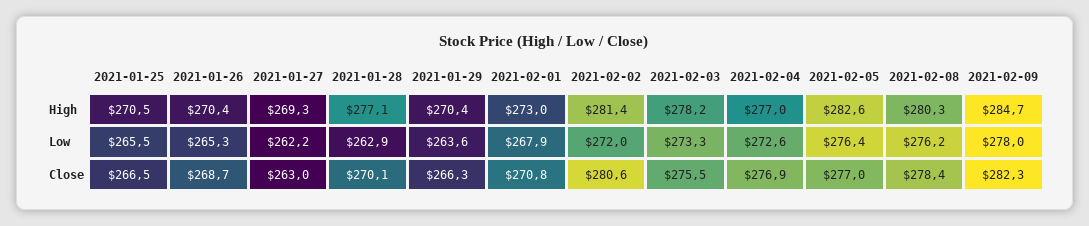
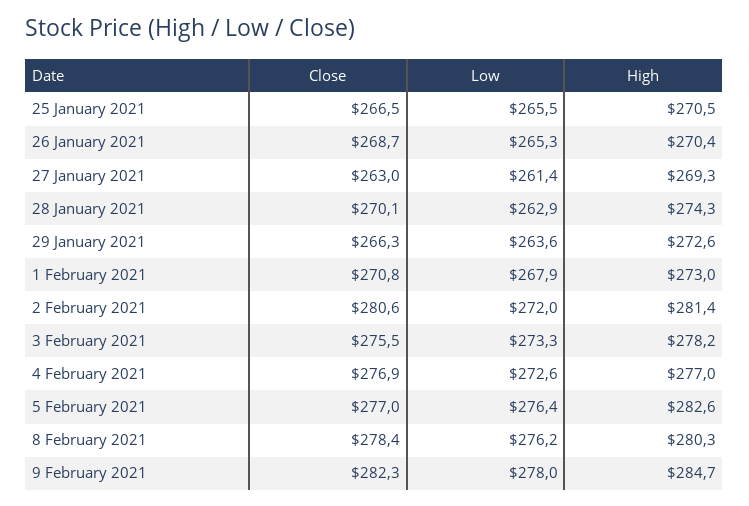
  {
    "2021-01-25": {
      "High": 270.5,
      "Low": 265.5,
      "Close": 266.5
    },
    "2021-01-26": {
      "High": 270.4,
      "Low": 265.3,
      "Close": 268.7
    },
    "2021-01-27": {
      "High": 269.3,
-     "Low": 262.2,
+     "Low": 261.4,
      "Close": 263
    },
    "2021-01-28": {
-     "High": 277.1,
+     "High": 274.3,
      "Low": 262.9,
      "Close": 270.1
    },
    "2021-01-29": {
-     "High": 270.4,
+     "High": 272.6,
      "Low": 263.6,
      "Close": 266.3
    },
    "2021-02-01": {
      "High": 273,
      "Low": 267.9,
      "Close": 270.8
    },
    "2021-02-02": {
      "High": 281.4,
      "Low": 272,
      "Close": 280.6
    },
    "2021-02-03": {
      "High": 278.2,
      "Low": 273.3,
      "Close": 275.5
    },
    "2021-02-04": {
      "High": 277,
      "Low": 272.6,
      "Close": 276.9
    },
    "2021-02-05": {
      "High": 282.6,
      "Low": 276.4,
      "Close": 277
    },
    "2021-02-08": {
      "High": 280.3,
      "Low": 276.2,
      "Close": 278.4
    },
    "2021-02-09": {
      "High": 284.7,
      "Low": 278,
      "Close": 282.3
    }
  }

